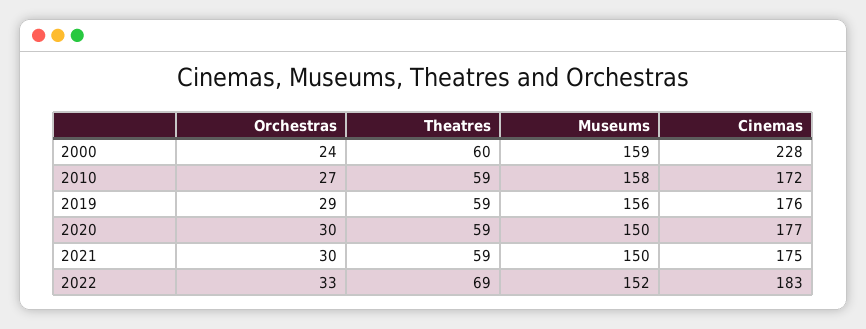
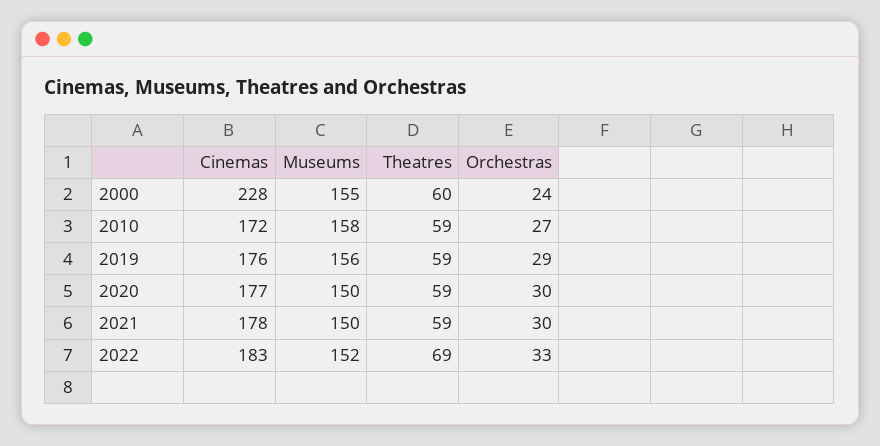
  {
    "Orchestras": {
      "2000": 24,
      "2010": 27,
      "2019": 29,
      "2020": 30,
      "2021": 30,
      "2022": 33
    },
    "Theatres": {
      "2000": 60,
      "2010": 59,
      "2019": 59,
      "2020": 59,
      "2021": 59,
      "2022": 69
    },
    "Museums": {
-     "2000": 159,
+     "2000": 155,
      "2010": 158,
      "2019": 156,
      "2020": 150,
      "2021": 150,
      "2022": 152
    },
    "Cinemas": {
      "2000": 228,
      "2010": 172,
      "2019": 176,
      "2020": 177,
-     "2021": 175,
+     "2021": 178,
      "2022": 183
    }
  }

